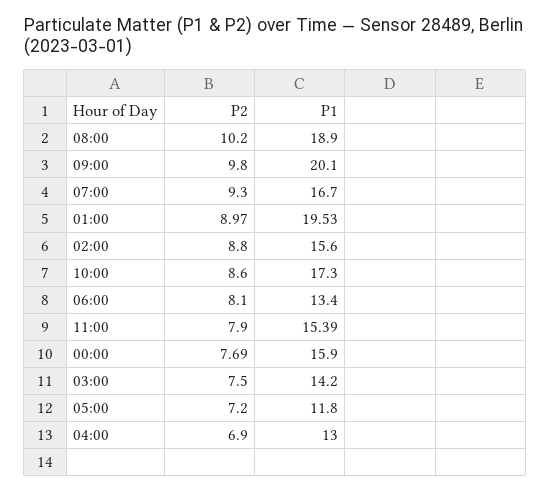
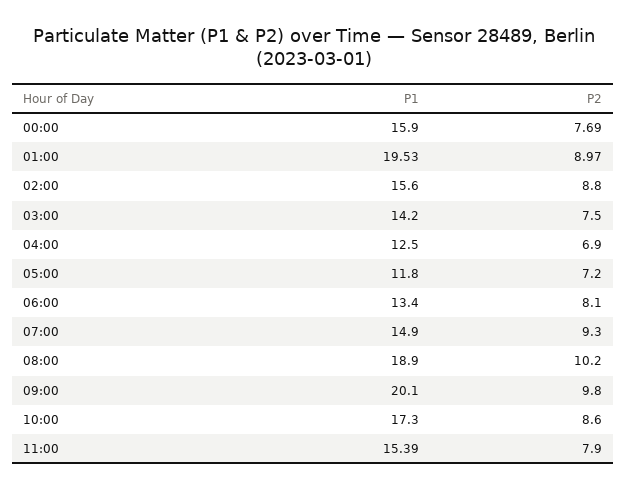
  {
    "P2": {
      "08:00": 10.2,
      "09:00": 9.8,
      "07:00": 9.3,
      "01:00": 8.97,
      "02:00": 8.8,
      "10:00": 8.6,
      "06:00": 8.1,
      "11:00": 7.9,
      "00:00": 7.69,
      "03:00": 7.5,
      "05:00": 7.2,
      "04:00": 6.9
    },
    "P1": {
      "08:00": 18.9,
      "09:00": 20.1,
-     "07:00": 16.7,
+     "07:00": 14.9,
      "01:00": 19.53,
      "02:00": 15.6,
      "10:00": 17.3,
      "06:00": 13.4,
      "11:00": 15.39,
      "00:00": 15.9,
      "03:00": 14.2,
      "05:00": 11.8,
-     "04:00": 13
+     "04:00": 12.5
    }
  }

